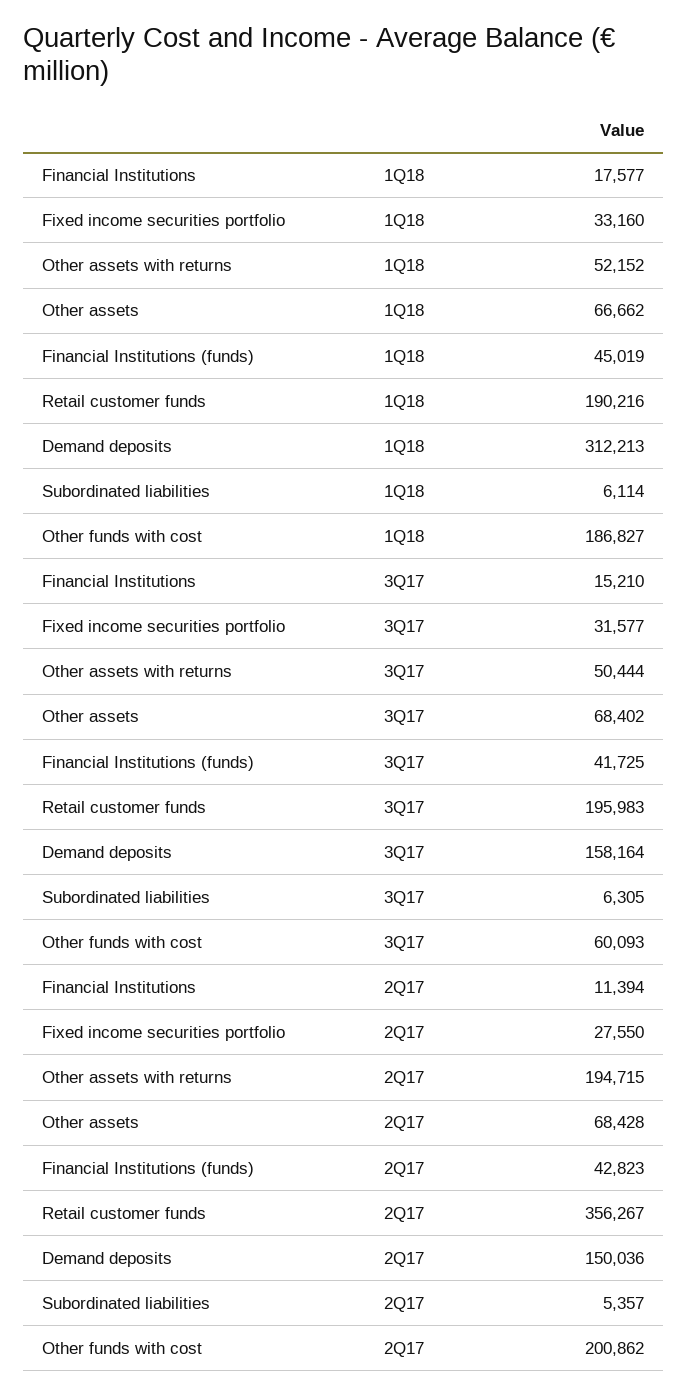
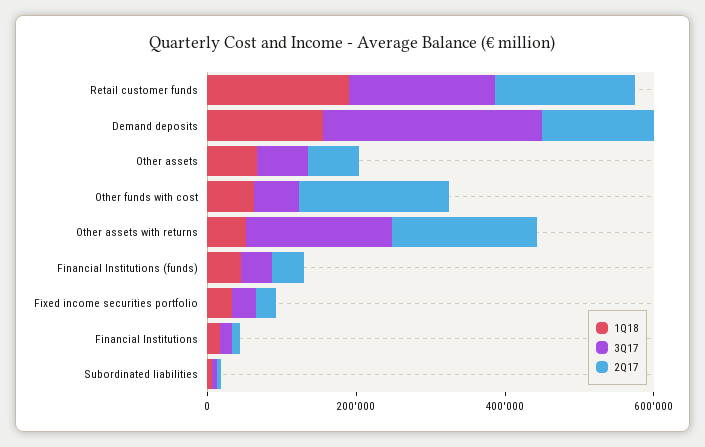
  {
    "1Q18": {
      "Financial Institutions": 17577,
      "Fixed income securities portfolio": 33160,
      "Other assets with returns": 52152,
      "Other assets": 66662,
      "Financial Institutions (funds)": 45019,
      "Retail customer funds": 190216,
-     "Demand deposits": 312213,
+     "Demand deposits": 150000,
      "Subordinated liabilities": 6114,
-     "Other funds with cost": 186827
+     "Other funds with cost": 50000
    },
    "3Q17": {
      "Financial Institutions": 15210,
      "Fixed income securities portfolio": 31577,
-     "Other assets with returns": 50444,
+     "Other assets with returns": 200000,
      "Other assets": 68402,
      "Financial Institutions (funds)": 41725,
      "Retail customer funds": 195983,
-     "Demand deposits": 158164,
+     "Demand deposits": 300000,
      "Subordinated liabilities": 6305,
      "Other funds with cost": 60093
    },
    "2Q17": {
      "Financial Institutions": 11394,
      "Fixed income securities portfolio": 27550,
      "Other assets with returns": 194715,
      "Other assets": 68428,
      "Financial Institutions (funds)": 42823,
-     "Retail customer funds": 356267,
+     "Retail customer funds": 200000,
      "Demand deposits": 150036,
      "Subordinated liabilities": 5357,
      "Other funds with cost": 200862
    }
  }

